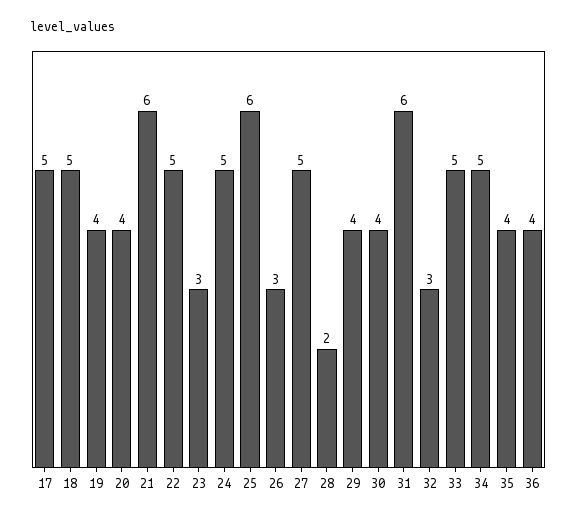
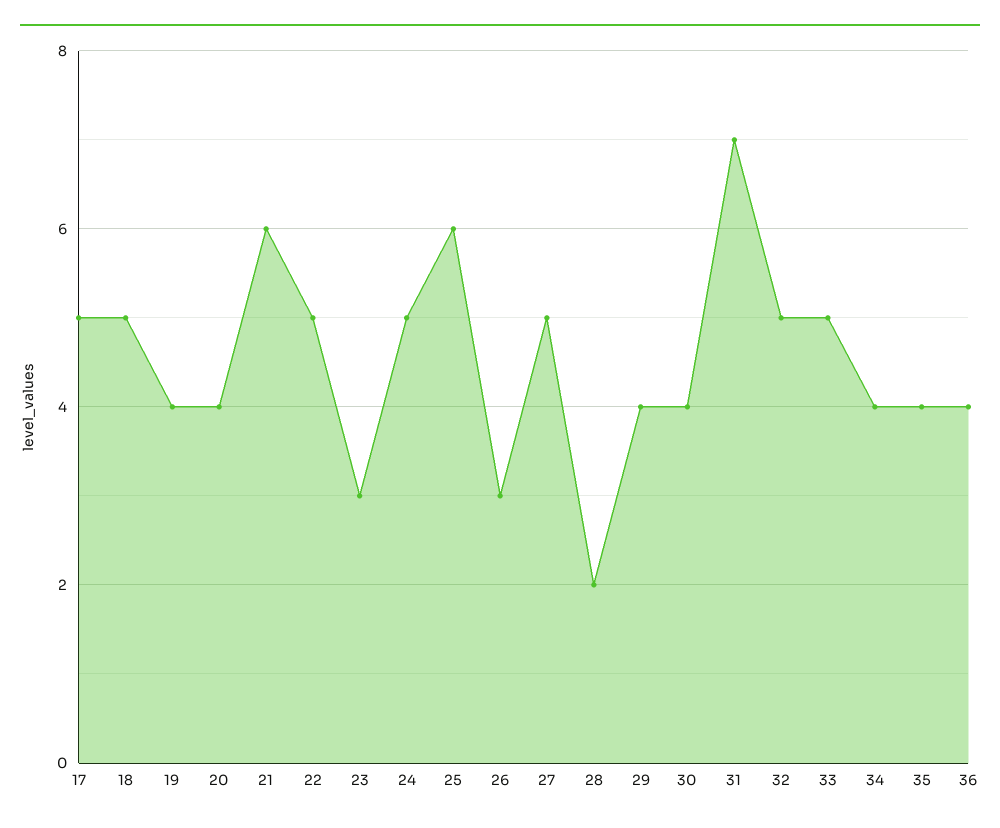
  {
    "17": 5,
    "18": 5,
    "19": 4,
    "20": 4,
    "21": 6,
    "22": 5,
    "23": 3,
    "24": 5,
    "25": 6,
    "26": 3,
    "27": 5,
    "28": 2,
    "29": 4,
    "30": 4,
-   "31": 6,
+   "31": 7,
-   "32": 3,
+   "32": 5,
    "33": 5,
-   "34": 5,
+   "34": 4,
    "35": 4,
    "36": 4
  }

